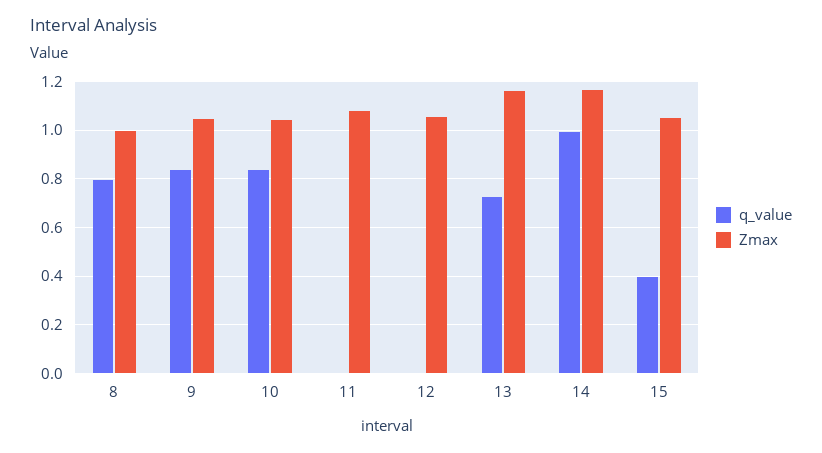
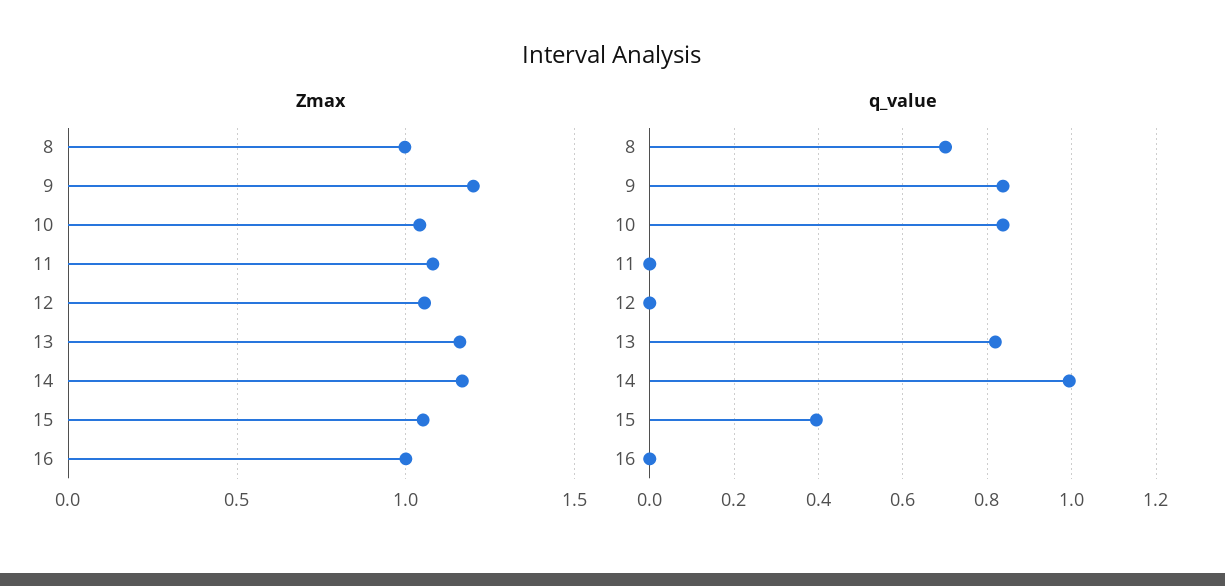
  {
    "q_value": {
-     "8": 0.8,
+     "8": 0.7,
      "9": 0.84,
      "10": 0.84,
      "11": 0,
      "12": 0,
-     "13": 0.725,
+     "13": 0.82,
      "14": 1,
-     "15": 0.4
+     "15": 0.4,
+     "16": 0
    },
    "Zmax": {
      "8": 1,
-     "9": 1.05,
+     "9": 1.2,
      "10": 1.05,
      "11": 1.075,
      "12": 1.05,
      "13": 1.15,
      "14": 1.175,
-     "15": 1.05
+     "15": 1.05,
+     "16": 1
    }
  }

